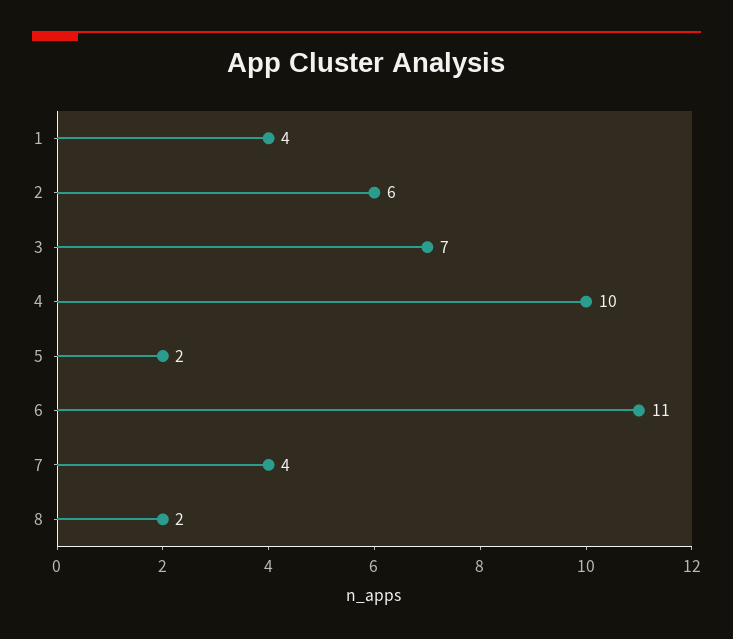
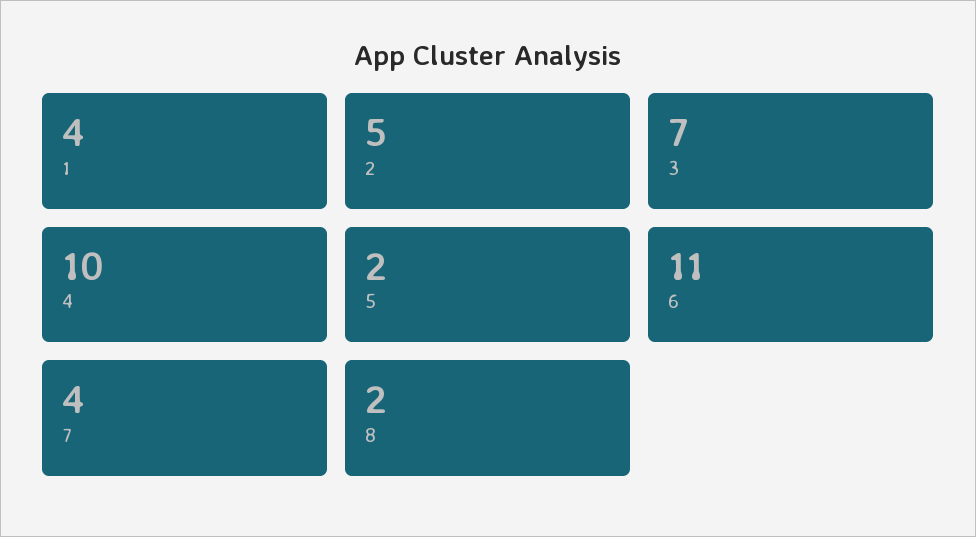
  {
    "1": 4,
-   "2": 6,
+   "2": 5,
    "3": 7,
    "4": 10,
    "5": 2,
    "6": 11,
    "7": 4,
    "8": 2
  }

